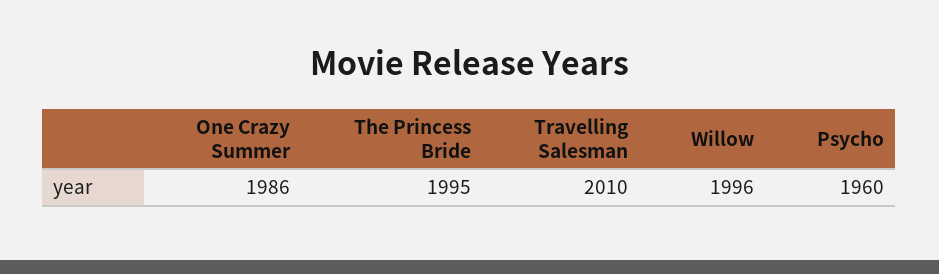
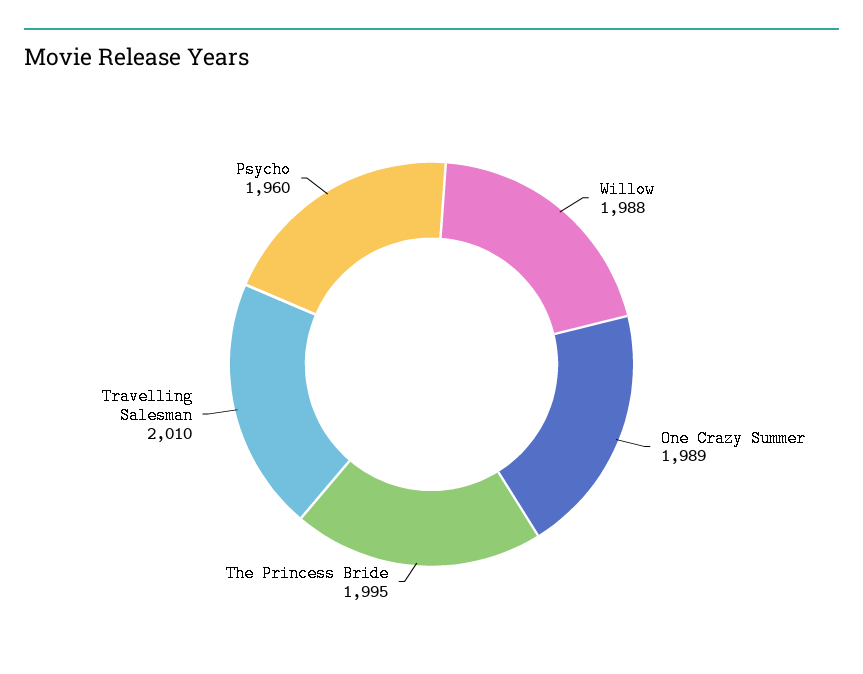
  {
-   "One Crazy Summer": 1986,
+   "One Crazy Summer": 1989,
    "The Princess Bride": 1995,
    "Travelling Salesman": 2010,
-   "Willow": 1996,
+   "Willow": 1988,
    "Psycho": 1960
  }

